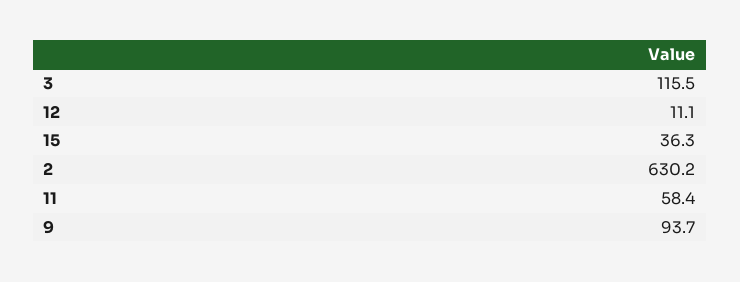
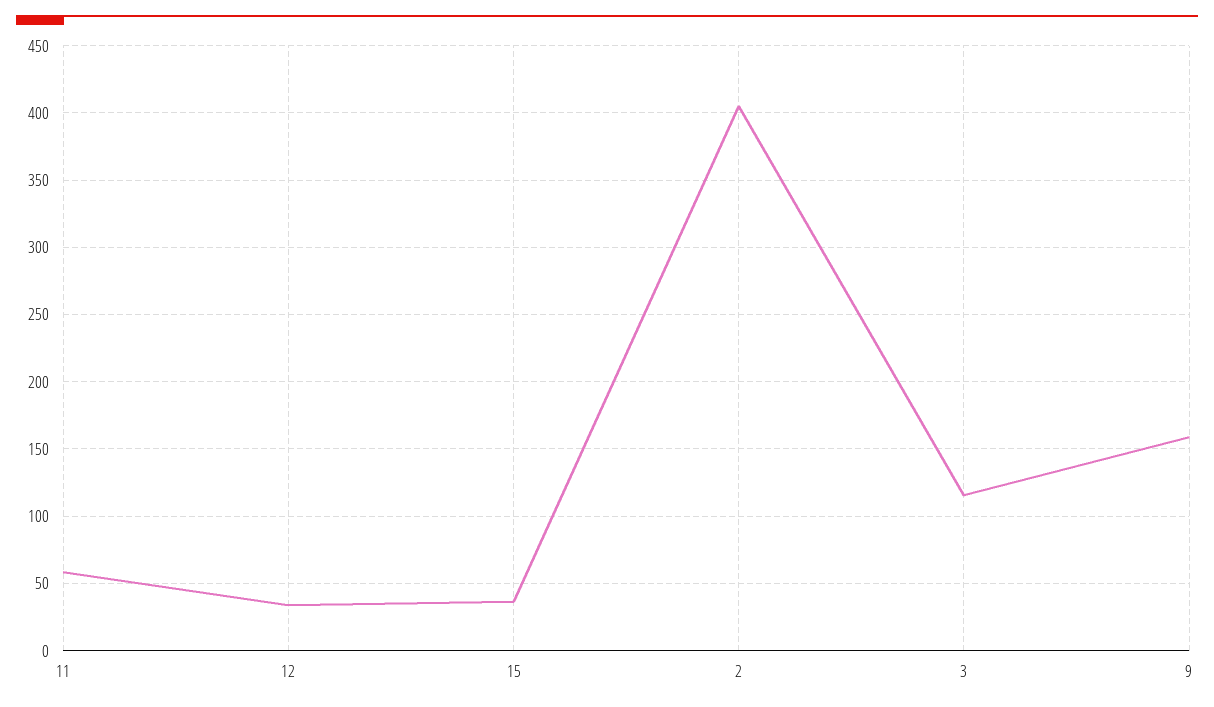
  {
    "3": 115.5,
-   "12": 11.1,
+   "12": 35,
    "15": 36.3,
-   "2": 630.2,
+   "2": 405,
    "11": 58.4,
-   "9": 93.7
+   "9": 160
  }

